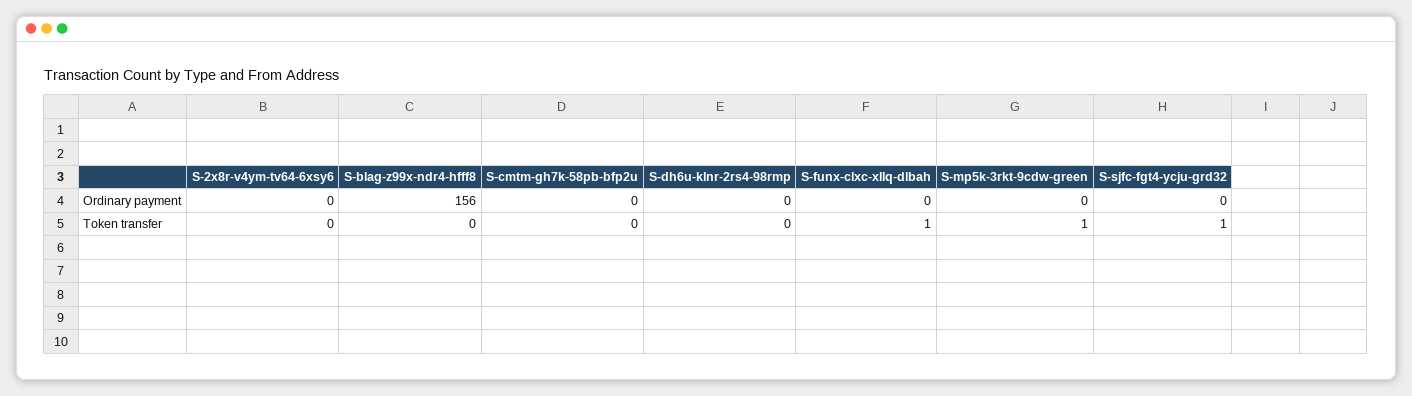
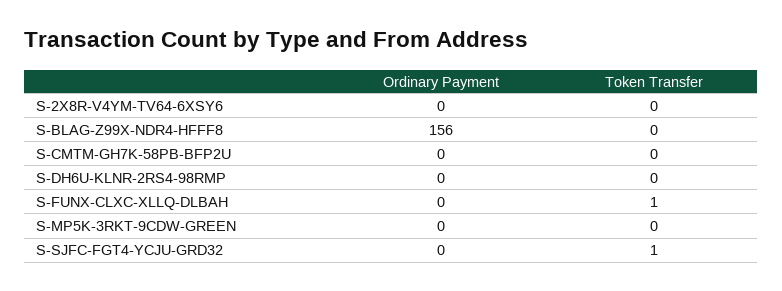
  {
    "S-2x8r-v4ym-tv64-6xsy6": {
      "Ordinary payment": 0,
      "Token transfer": 0
    },
    "S-blag-z99x-ndr4-hfff8": {
      "Ordinary payment": 156,
      "Token transfer": 0
    },
    "S-cmtm-gh7k-58pb-bfp2u": {
      "Ordinary payment": 0,
      "Token transfer": 0
    },
    "S-dh6u-klnr-2rs4-98rmp": {
      "Ordinary payment": 0,
      "Token transfer": 0
    },
    "S-funx-clxc-xllq-dlbah": {
      "Ordinary payment": 0,
      "Token transfer": 1
    },
    "S-mp5k-3rkt-9cdw-green": {
      "Ordinary payment": 0,
-     "Token transfer": 1
+     "Token transfer": 0
    },
    "S-sjfc-fgt4-ycju-grd32": {
      "Ordinary payment": 0,
      "Token transfer": 1
    }
  }

